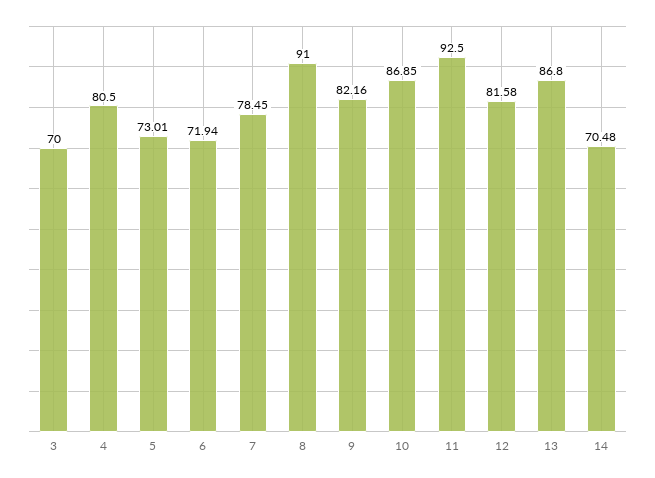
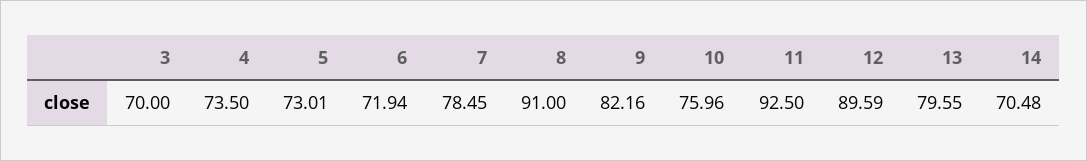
  {
    "3": 70,
-   "4": 80.5,
+   "4": 73.5,
    "5": 73.01,
    "6": 71.94,
    "7": 78.45,
    "8": 91,
    "9": 82.16,
-   "10": 86.85,
+   "10": 75.96,
    "11": 92.5,
-   "12": 81.58,
+   "12": 89.59,
-   "13": 86.8,
+   "13": 79.55,
    "14": 70.48
  }

